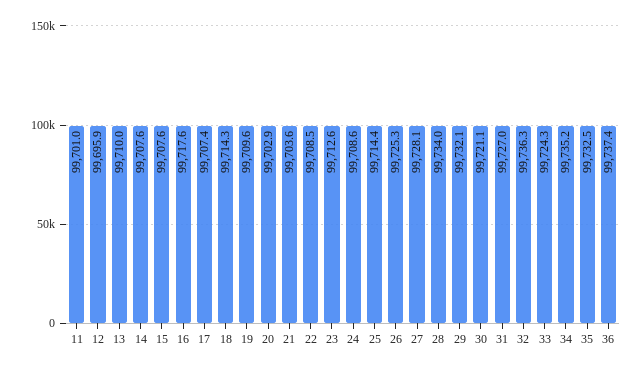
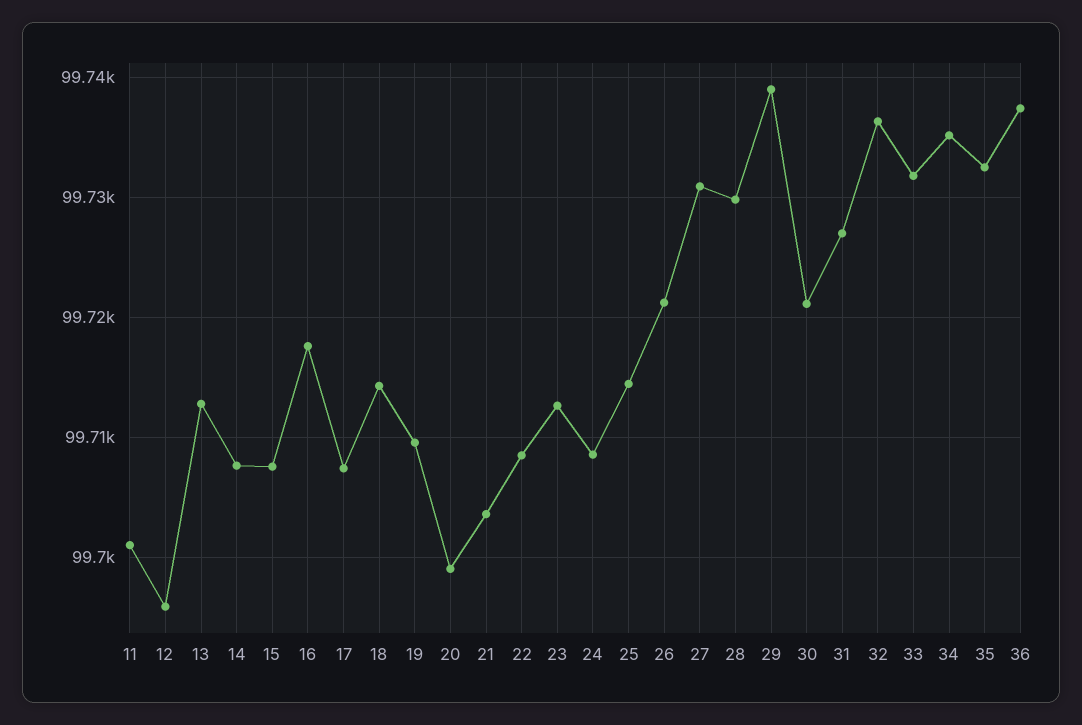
  {
    "11": 99701,
    "12": 99695.9,
-   "13": 99710,
+   "13": 99713,
    "14": 99707.6,
    "15": 99707.6,
    "16": 99717.6,
    "17": 99707.4,
    "18": 99714.3,
    "19": 99709.6,
-   "20": 99702.9,
+   "20": 99699,
    "21": 99703.6,
    "22": 99708.5,
    "23": 99712.6,
    "24": 99708.6,
    "25": 99714.4,
-   "26": 99725.3,
+   "26": 99721,
-   "27": 99728.1,
+   "27": 99731,
-   "28": 99734,
+   "28": 99730,
-   "29": 99732.1,
+   "29": 99739,
    "30": 99721.1,
    "31": 99727,
    "32": 99736.3,
-   "33": 99724.3,
+   "33": 99732,
    "34": 99735.2,
    "35": 99732.5,
    "36": 99737.4
  }

